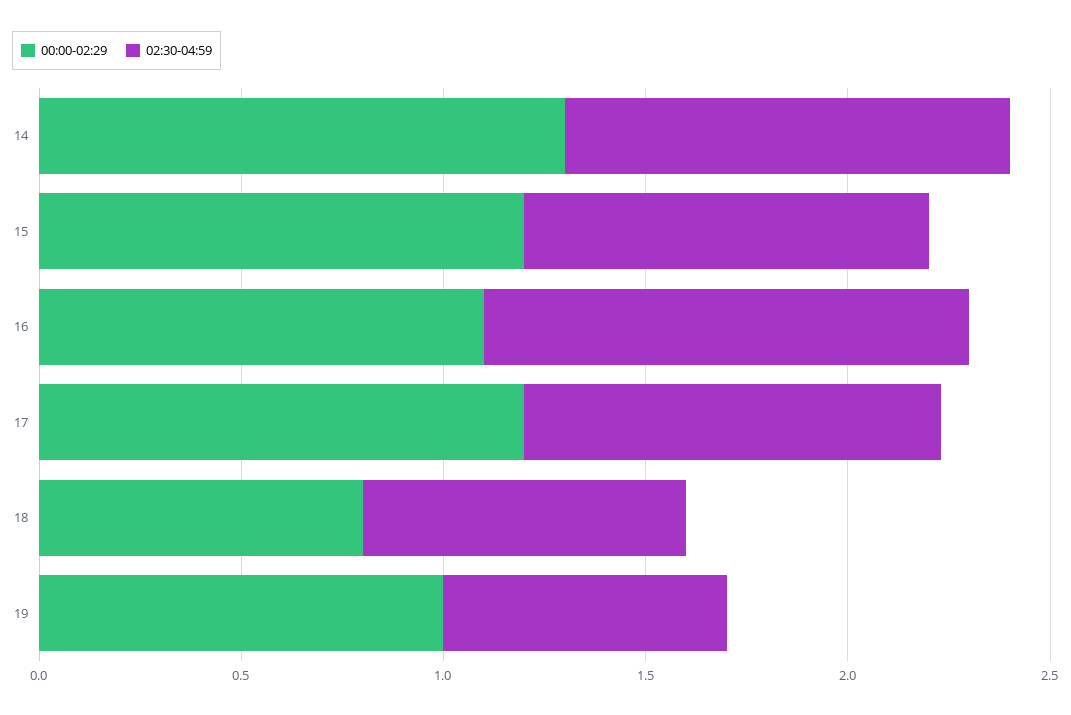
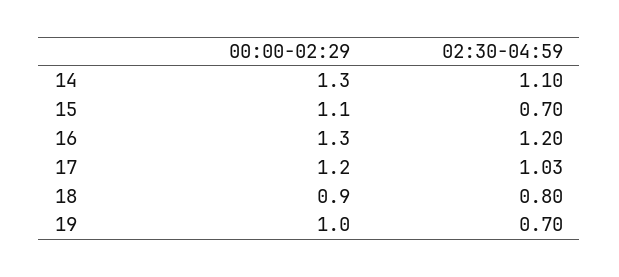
  {
    "00:00-02:29": {
      "14": 1.3,
-     "15": 1.2,
+     "15": 1.1,
-     "16": 1.1,
+     "16": 1.3,
      "17": 1.2,
-     "18": 0.8,
+     "18": 0.9,
      "19": 1
    },
    "02:30-04:59": {
      "14": 1.1,
-     "15": 1,
+     "15": 0.7,
      "16": 1.2,
      "17": 1.03,
      "18": 0.8,
      "19": 0.7
    }
  }

